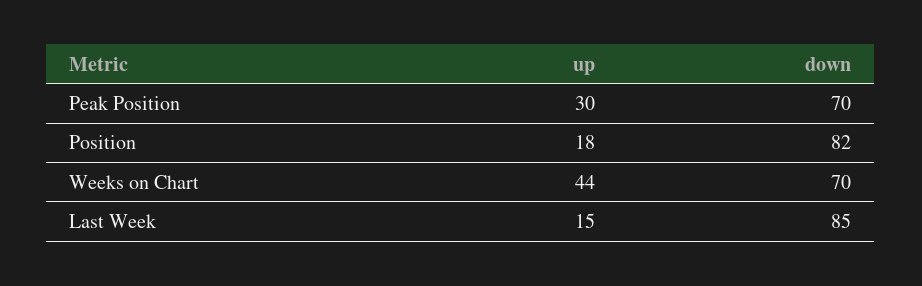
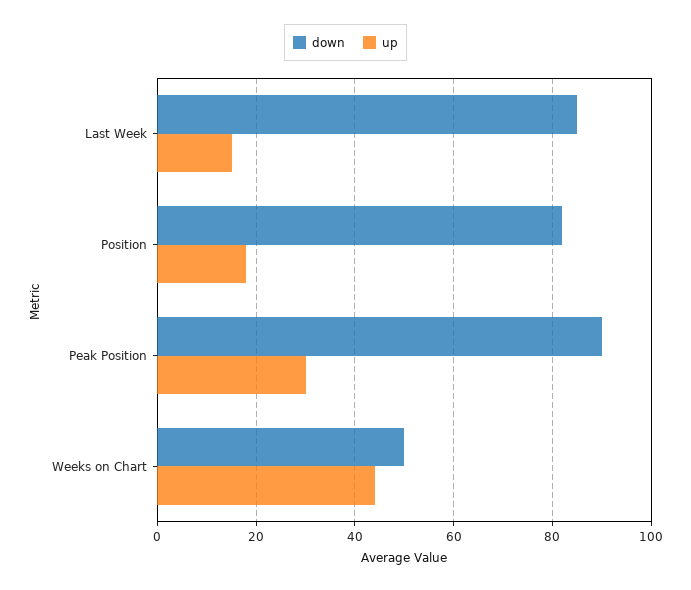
  {
    "up": {
      "Peak Position": 30,
      "Position": 18,
      "Weeks on Chart": 44,
      "Last Week": 15
    },
    "down": {
-     "Peak Position": 70,
+     "Peak Position": 90,
      "Position": 82,
-     "Weeks on Chart": 70,
+     "Weeks on Chart": 50,
      "Last Week": 85
    }
  }

